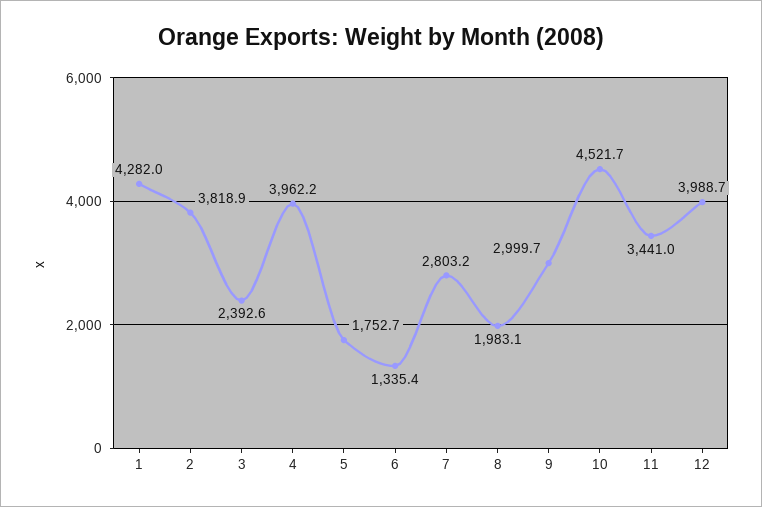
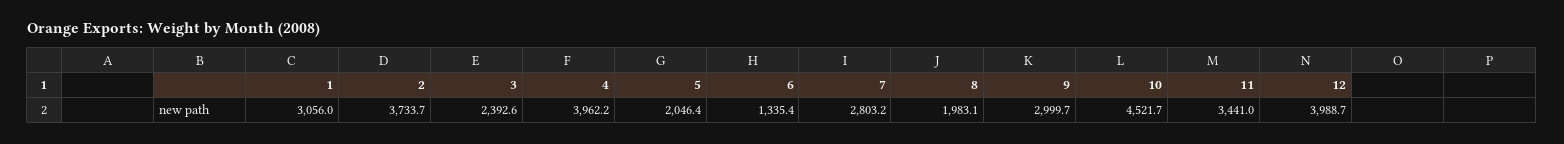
  {
-   "1": 4282,
+   "1": 3056,
-   "2": 3818.9,
+   "2": 3733.7,
    "3": 2392.6,
    "4": 3962.2,
-   "5": 1752.7,
+   "5": 2046.4,
    "6": 1335.4,
    "7": 2803.2,
    "8": 1983.1,
    "9": 2999.7,
    "10": 4521.7,
    "11": 3441,
    "12": 3988.7
  }

